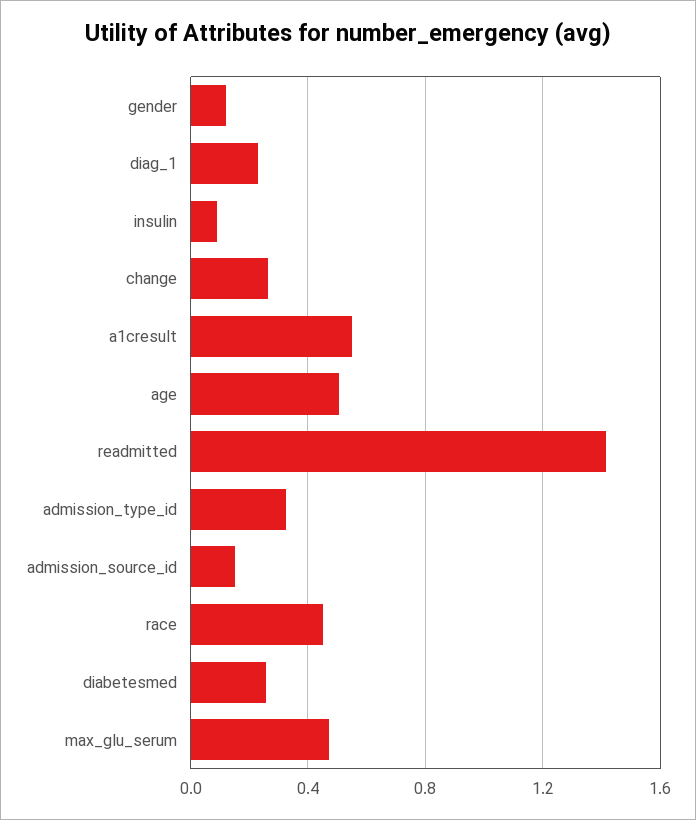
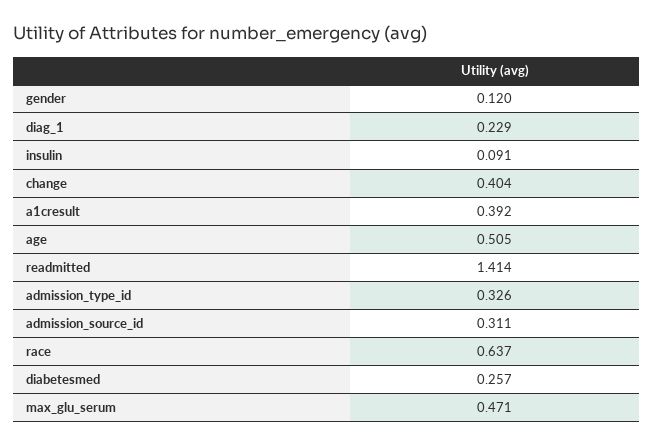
  {
    "gender": 0.12,
    "diag_1": 0.229,
    "insulin": 0.091,
-   "change": 0.25,
+   "change": 0.404,
-   "a1cresult": 0.55,
+   "a1cresult": 0.392,
    "age": 0.505,
    "readmitted": 1.414,
    "admission_type_id": 0.326,
-   "admission_source_id": 0.15,
+   "admission_source_id": 0.311,
-   "race": 0.45,
+   "race": 0.637,
    "diabetesmed": 0.257,
    "max_glu_serum": 0.471
  }

